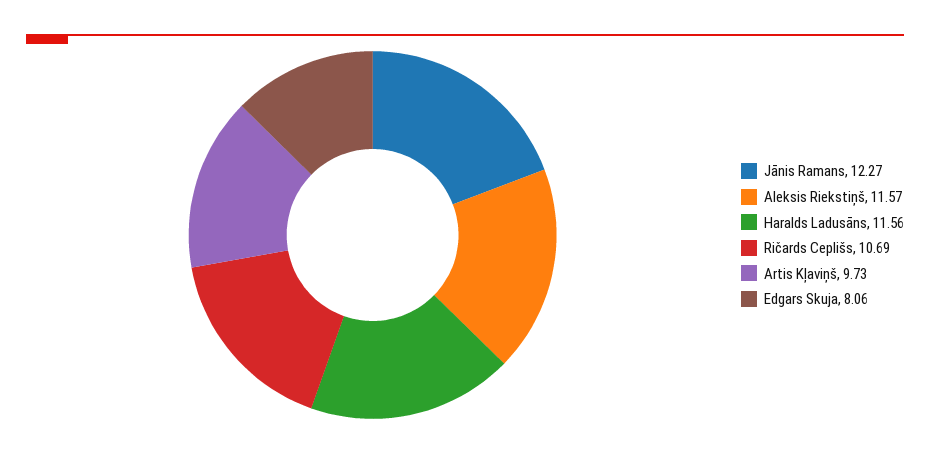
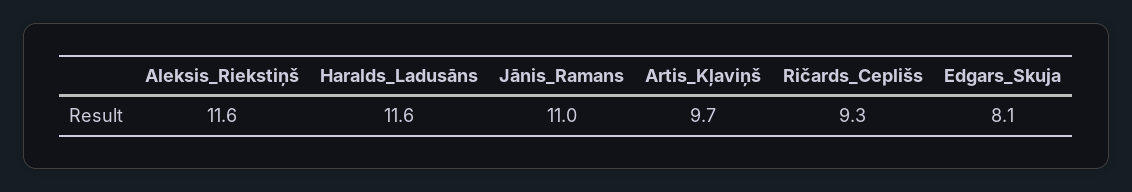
  {
-   "Jānis Ramans": 12.27,
+   "Jānis Ramans": 11,
    "Aleksis Riekstiņš": 11.57,
    "Haralds Ladusāns": 11.56,
-   "Ričards Ceplišs": 10.69,
+   "Ričards Ceplišs": 9.3,
    "Artis Kļaviņš": 9.73,
    "Edgars Skuja": 8.06
  }

